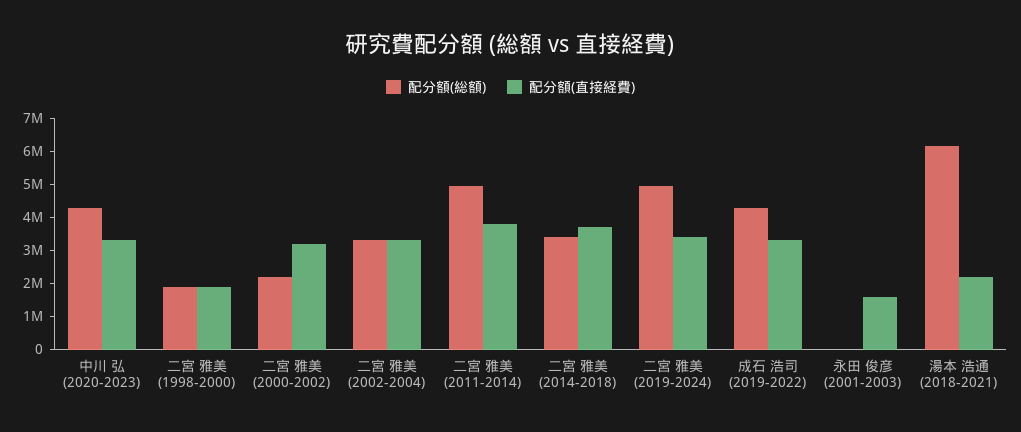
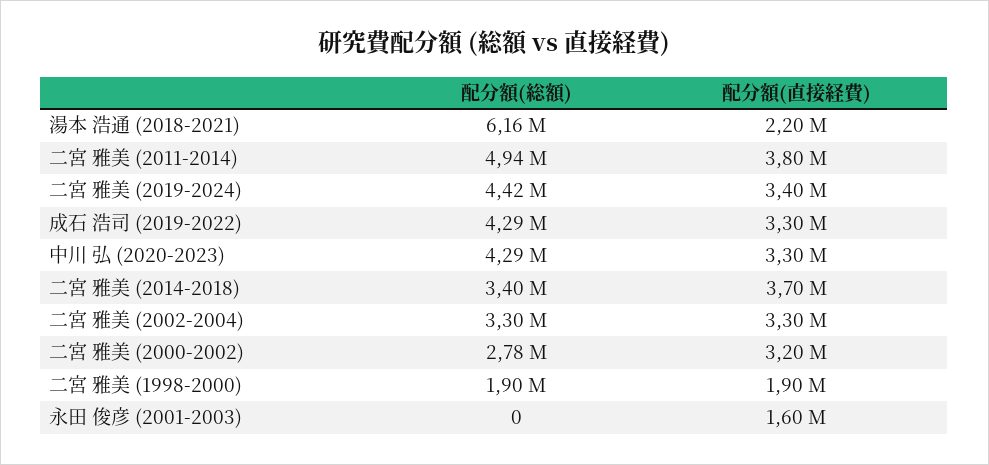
  {
    "配分額(総額)": {
      "中川 弘 (2020-2023)": 4290000,
      "二宮 雅美 (1998-2000)": 1900000,
-     "二宮 雅美 (2000-2002)": 2250000,
+     "二宮 雅美 (2000-2002)": 2780000,
      "二宮 雅美 (2002-2004)": 3300000,
      "二宮 雅美 (2011-2014)": 4940000,
      "二宮 雅美 (2014-2018)": 3400000,
-     "二宮 雅美 (2019-2024)": 5000000,
+     "二宮 雅美 (2019-2024)": 4420000,
      "成石 浩司 (2019-2022)": 4290000,
      "永田 俊彦 (2001-2003)": 0,
      "湯本 浩通 (2018-2021)": 6160000
    },
    "配分額(直接経費)": {
      "中川 弘 (2020-2023)": 3300000,
      "二宮 雅美 (1998-2000)": 1900000,
      "二宮 雅美 (2000-2002)": 3200000,
      "二宮 雅美 (2002-2004)": 3300000,
      "二宮 雅美 (2011-2014)": 3800000,
      "二宮 雅美 (2014-2018)": 3700000,
      "二宮 雅美 (2019-2024)": 3400000,
      "成石 浩司 (2019-2022)": 3300000,
      "永田 俊彦 (2001-2003)": 1600000,
      "湯本 浩通 (2018-2021)": 2200000
    }
  }

